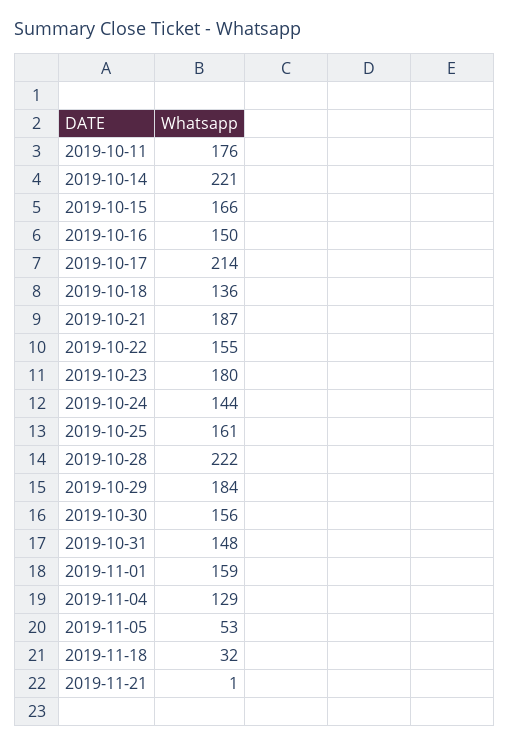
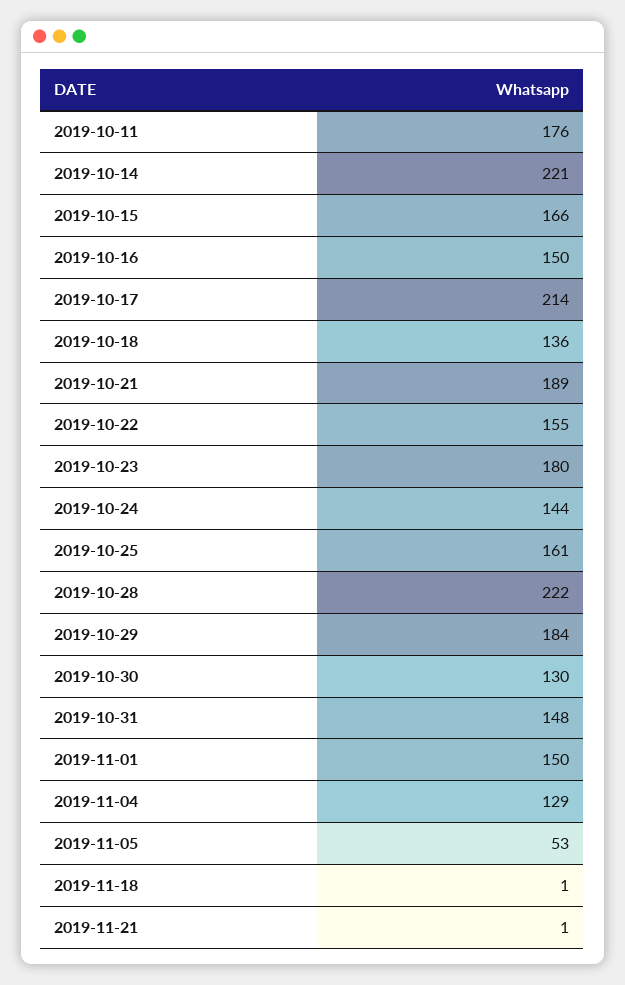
  {
    "2019-10-11": 176,
    "2019-10-14": 221,
    "2019-10-15": 166,
    "2019-10-16": 150,
    "2019-10-17": 214,
    "2019-10-18": 136,
-   "2019-10-21": 187,
+   "2019-10-21": 189,
    "2019-10-22": 155,
    "2019-10-23": 180,
    "2019-10-24": 144,
    "2019-10-25": 161,
    "2019-10-28": 222,
    "2019-10-29": 184,
-   "2019-10-30": 156,
+   "2019-10-30": 130,
    "2019-10-31": 148,
-   "2019-11-01": 159,
+   "2019-11-01": 150,
    "2019-11-04": 129,
    "2019-11-05": 53,
-   "2019-11-18": 32,
+   "2019-11-18": 1,
    "2019-11-21": 1
  }

